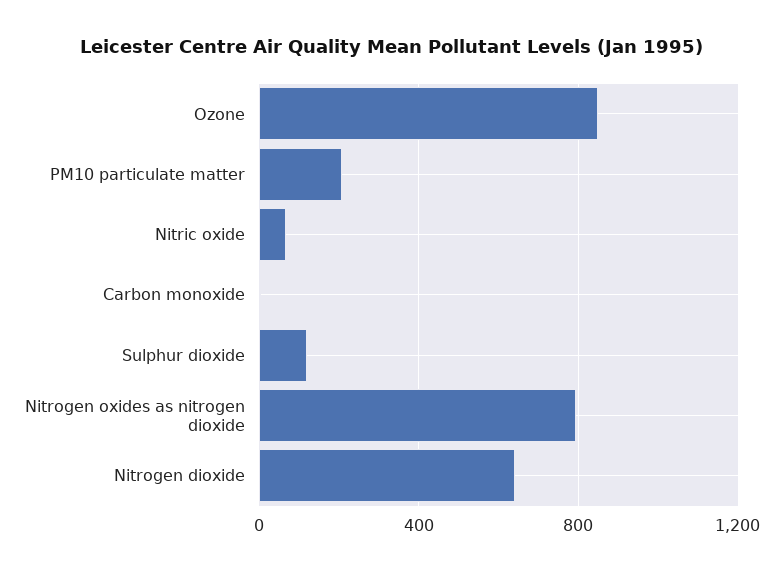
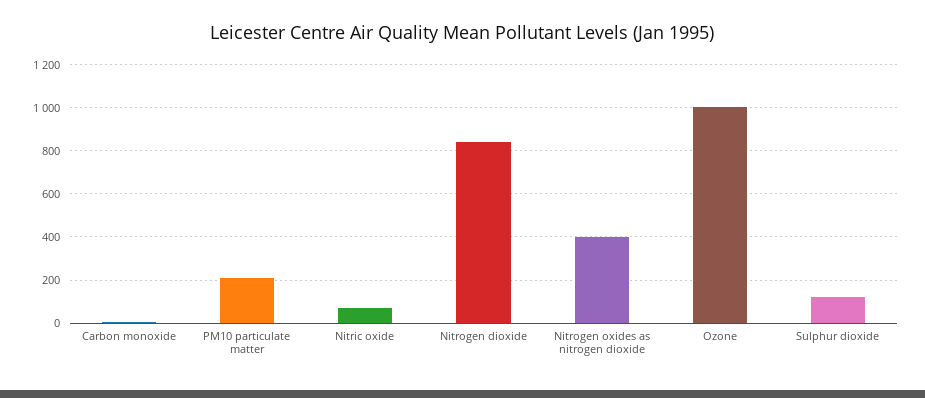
  {
-   "Ozone": 850,
+   "Ozone": 1000,
    "PM10 particulate matter": 200,
    "Nitric oxide": 50,
    "Carbon monoxide": 0,
    "Sulphur dioxide": 100,
-   "Nitrogen oxides as nitrogen dioxide": 800,
+   "Nitrogen oxides as nitrogen dioxide": 400,
-   "Nitrogen dioxide": 650
+   "Nitrogen dioxide": 850
  }

